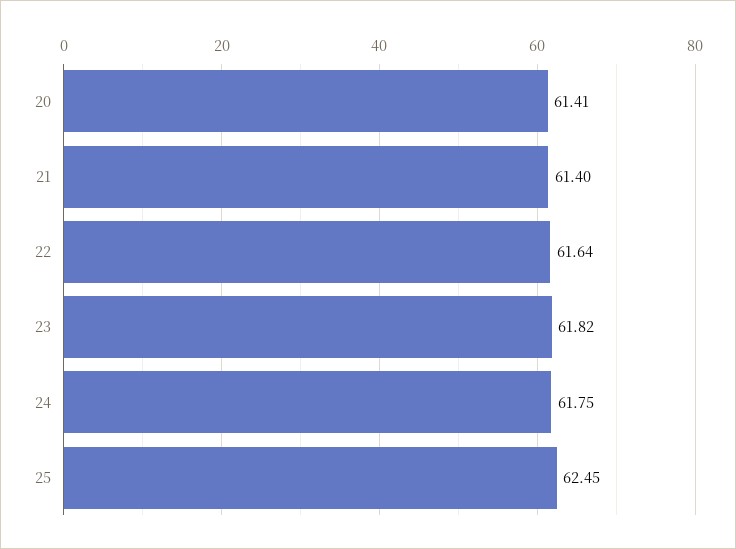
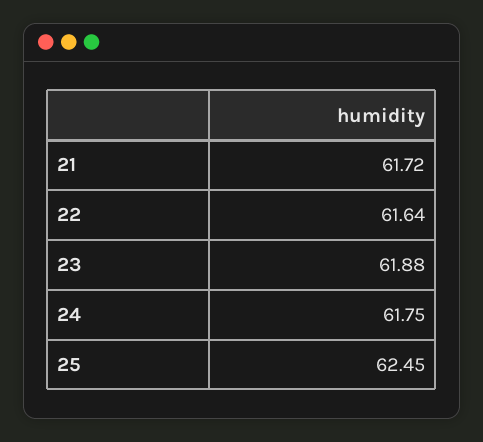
  {
-   "20": 61.41,
-   "21": 61.4,
+   "21": 61.72,
    "22": 61.64,
-   "23": 61.82,
+   "23": 61.88,
    "24": 61.75,
    "25": 62.45
  }

